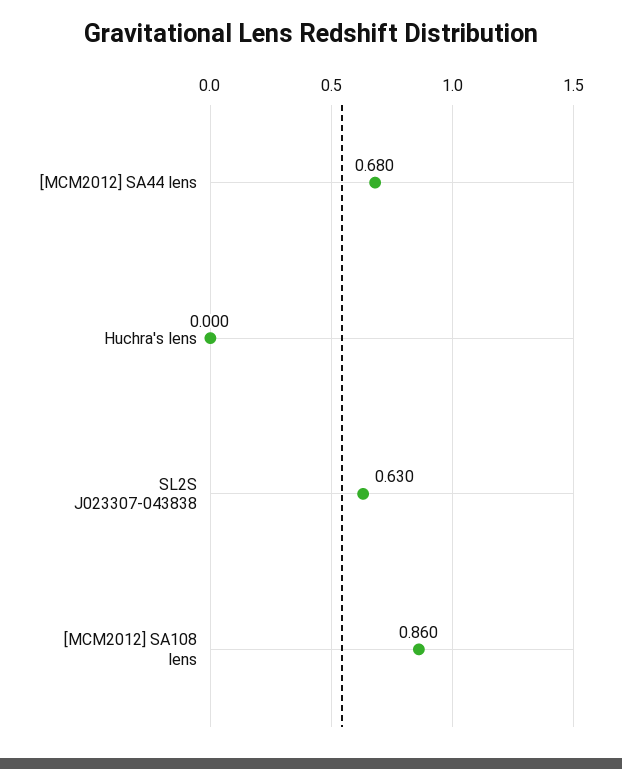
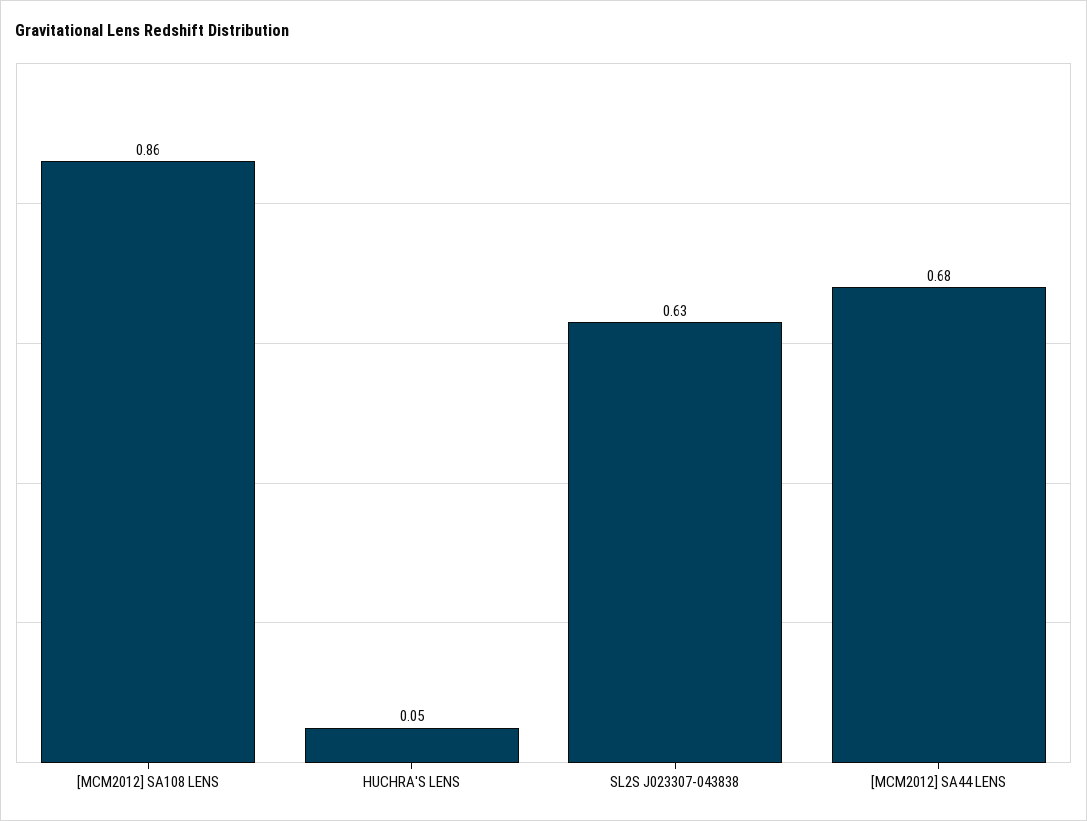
  {
    "[MCM2012] SA44 lens": 0.68,
-   "Huchra's lens": 0,
+   "Huchra's lens": 0.05,
    "SL2S J023307-043838": 0.63,
    "[MCM2012] SA108 lens": 0.86
  }

